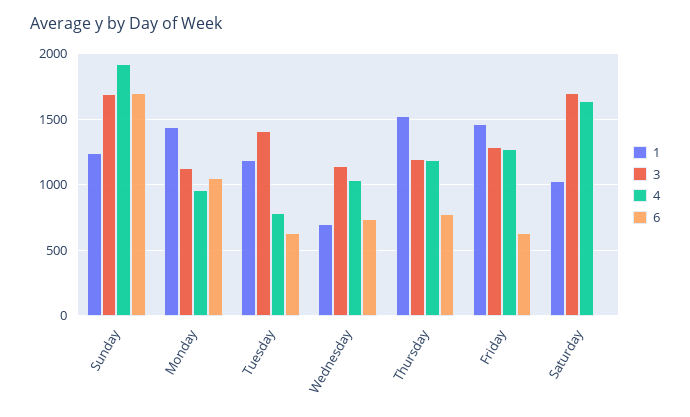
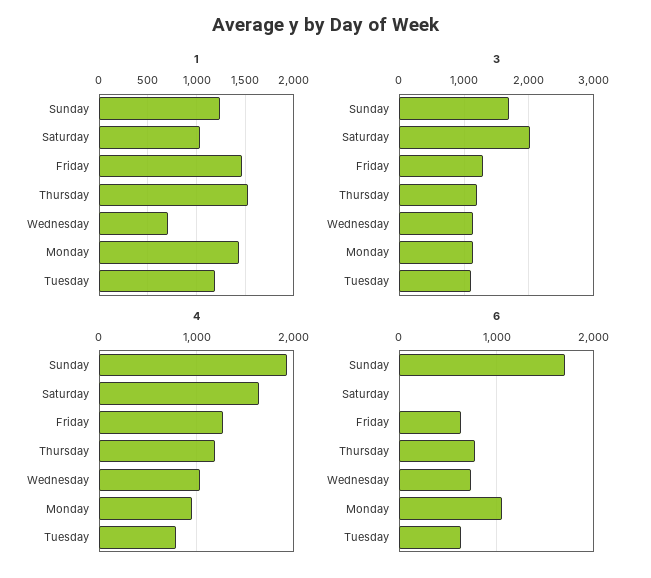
  {
    "1": {
      "Sunday": 1250,
      "Monday": 1450,
      "Tuesday": 1200,
      "Wednesday": 700,
      "Thursday": 1550,
      "Friday": 1450,
      "Saturday": 1050
    },
    "3": {
      "Sunday": 1700,
      "Monday": 1150,
-     "Tuesday": 1400,
+     "Tuesday": 1100,
      "Wednesday": 1150,
      "Thursday": 1200,
      "Friday": 1300,
-     "Saturday": 1700
+     "Saturday": 2000
    },
    "4": {
      "Sunday": 1950,
      "Monday": 950,
      "Tuesday": 800,
      "Wednesday": 1050,
      "Thursday": 1200,
      "Friday": 1250,
      "Saturday": 1650
    },
    "6": {
      "Sunday": 1700,
      "Monday": 1050,
      "Tuesday": 650,
      "Wednesday": 750,
      "Thursday": 800,
      "Friday": 650,
      "Saturday": 0
    }
  }

